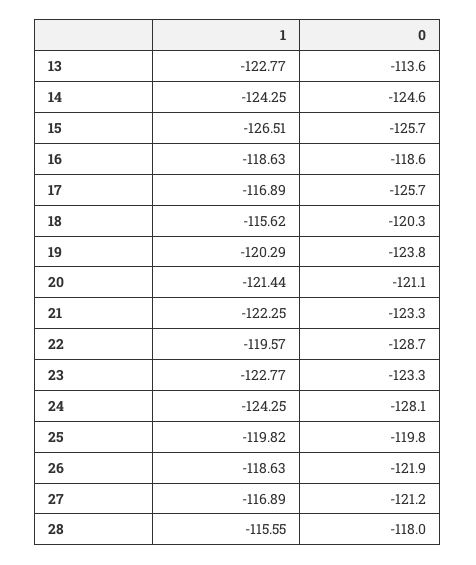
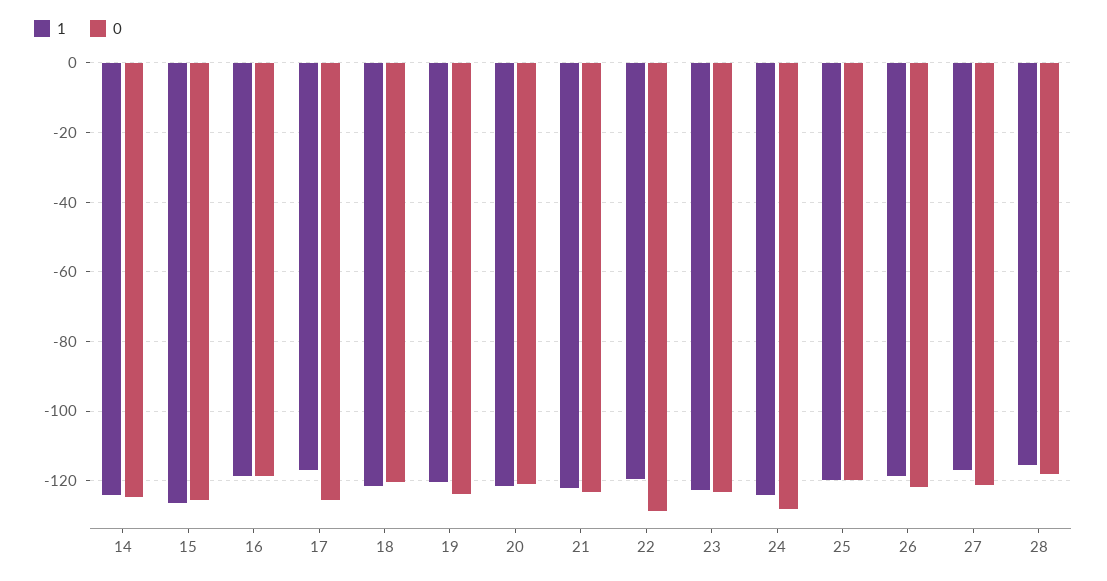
  {
    "1": {
-     "13": -122.77,
      "14": -124.25,
      "15": -126.51,
      "16": -118.63,
      "17": -116.89,
-     "18": -115.62,
+     "18": -122,
      "19": -120.29,
      "20": -121.44,
      "21": -122.25,
      "22": -119.57,
      "23": -122.77,
      "24": -124.25,
      "25": -119.82,
      "26": -118.63,
      "27": -116.89,
      "28": -115.55
    },
    "0": {
-     "13": -113.6,
      "14": -124.6,
      "15": -125.7,
      "16": -118.6,
      "17": -125.7,
      "18": -120.3,
      "19": -123.8,
      "20": -121.1,
      "21": -123.3,
      "22": -128.7,
      "23": -123.3,
      "24": -128.1,
      "25": -119.8,
      "26": -121.9,
      "27": -121.2,
      "28": -118
    }
  }

